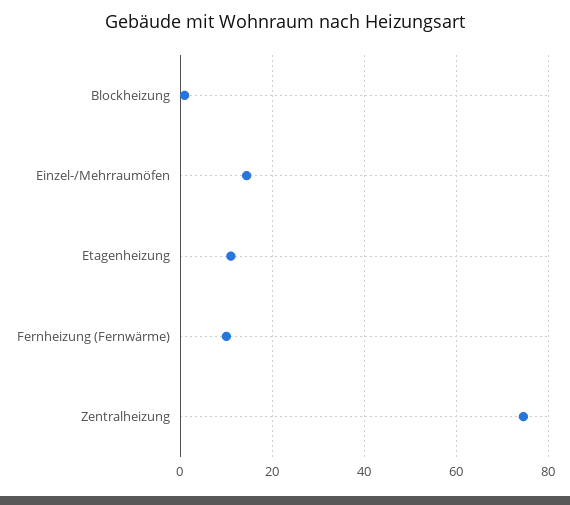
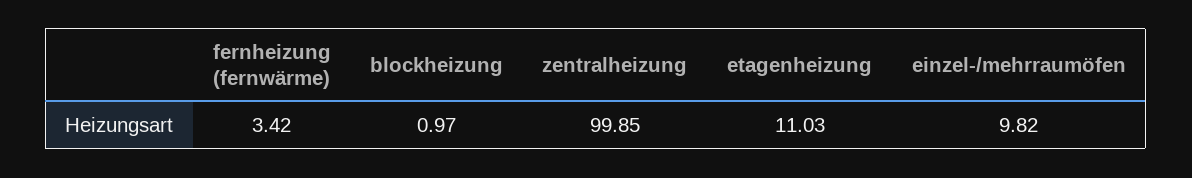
  {
    "Blockheizung": 0.97,
-   "Einzel-/Mehrraumöfen": 14,
+   "Einzel-/Mehrraumöfen": 9.82,
    "Etagenheizung": 11.03,
-   "Fernheizung (Fernwärme)": 10,
+   "Fernheizung (Fernwärme)": 3.42,
-   "Zentralheizung": 74
+   "Zentralheizung": 99.85
  }

